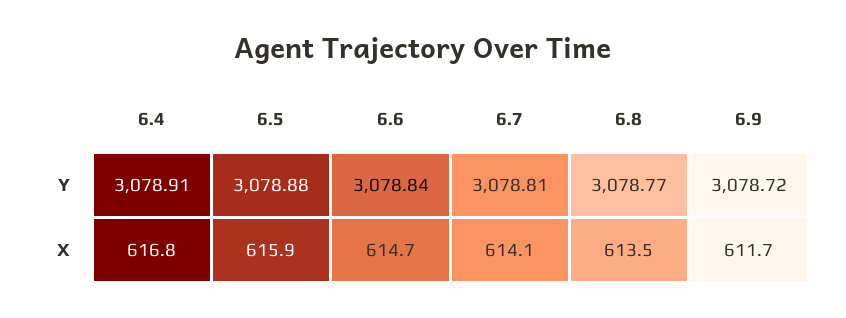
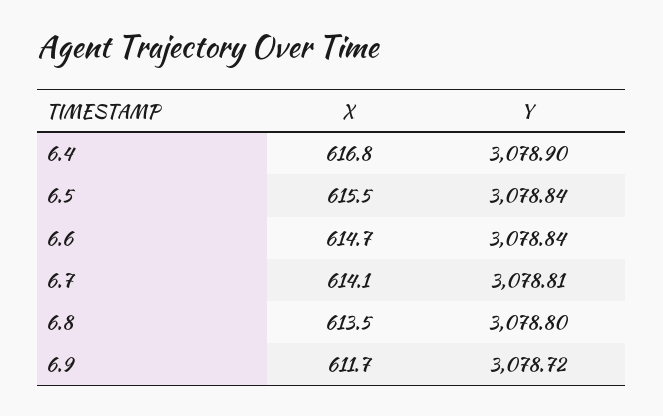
  {
    "6.4": {
-     "Y": 3078.91,
+     "Y": 3078.9,
      "X": 616.8
    },
    "6.5": {
-     "Y": 3078.88,
+     "Y": 3078.84,
-     "X": 615.9
+     "X": 615.5
    },
    "6.6": {
      "Y": 3078.84,
      "X": 614.7
    },
    "6.7": {
      "Y": 3078.81,
      "X": 614.1
    },
    "6.8": {
-     "Y": 3078.77,
+     "Y": 3078.8,
      "X": 613.5
    },
    "6.9": {
      "Y": 3078.72,
      "X": 611.7
    }
  }

